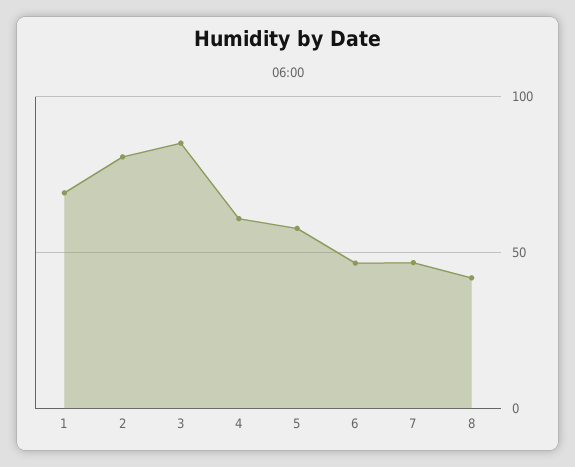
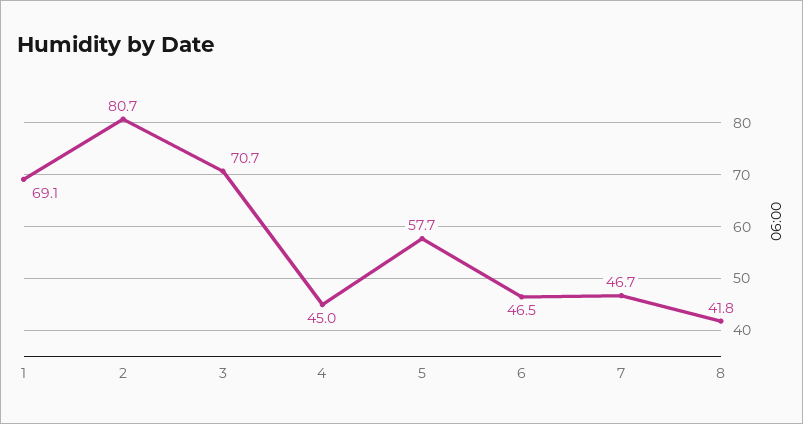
  {
    "1": 69.1,
    "2": 80.7,
-   "3": 85,
+   "3": 70.7,
-   "4": 60,
+   "4": 45,
    "5": 57.7,
    "6": 46.5,
    "7": 46.7,
    "8": 41.8
  }

